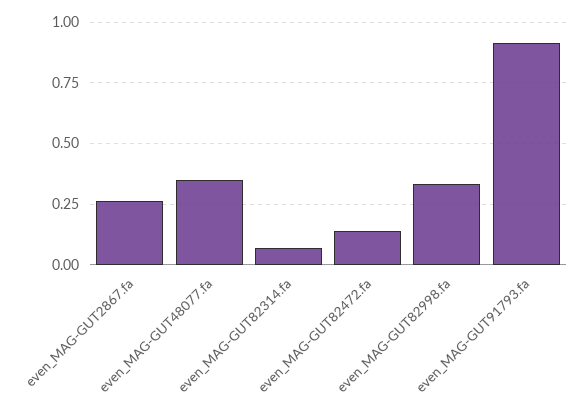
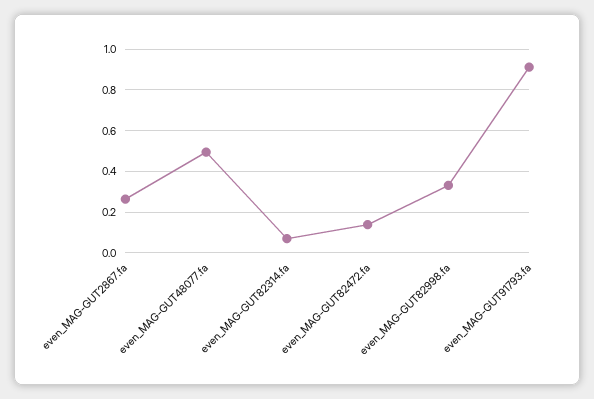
  {
    "even_MAG-GUT2867.fa": 0.275,
-   "even_MAG-GUT48077.fa": 0.35,
+   "even_MAG-GUT48077.fa": 0.5,
    "even_MAG-GUT82314.fa": 0.075,
    "even_MAG-GUT82472.fa": 0.15,
    "even_MAG-GUT82998.fa": 0.325,
    "even_MAG-GUT91793.fa": 0.9
  }

